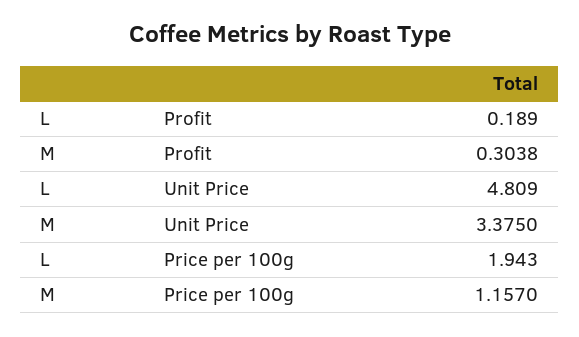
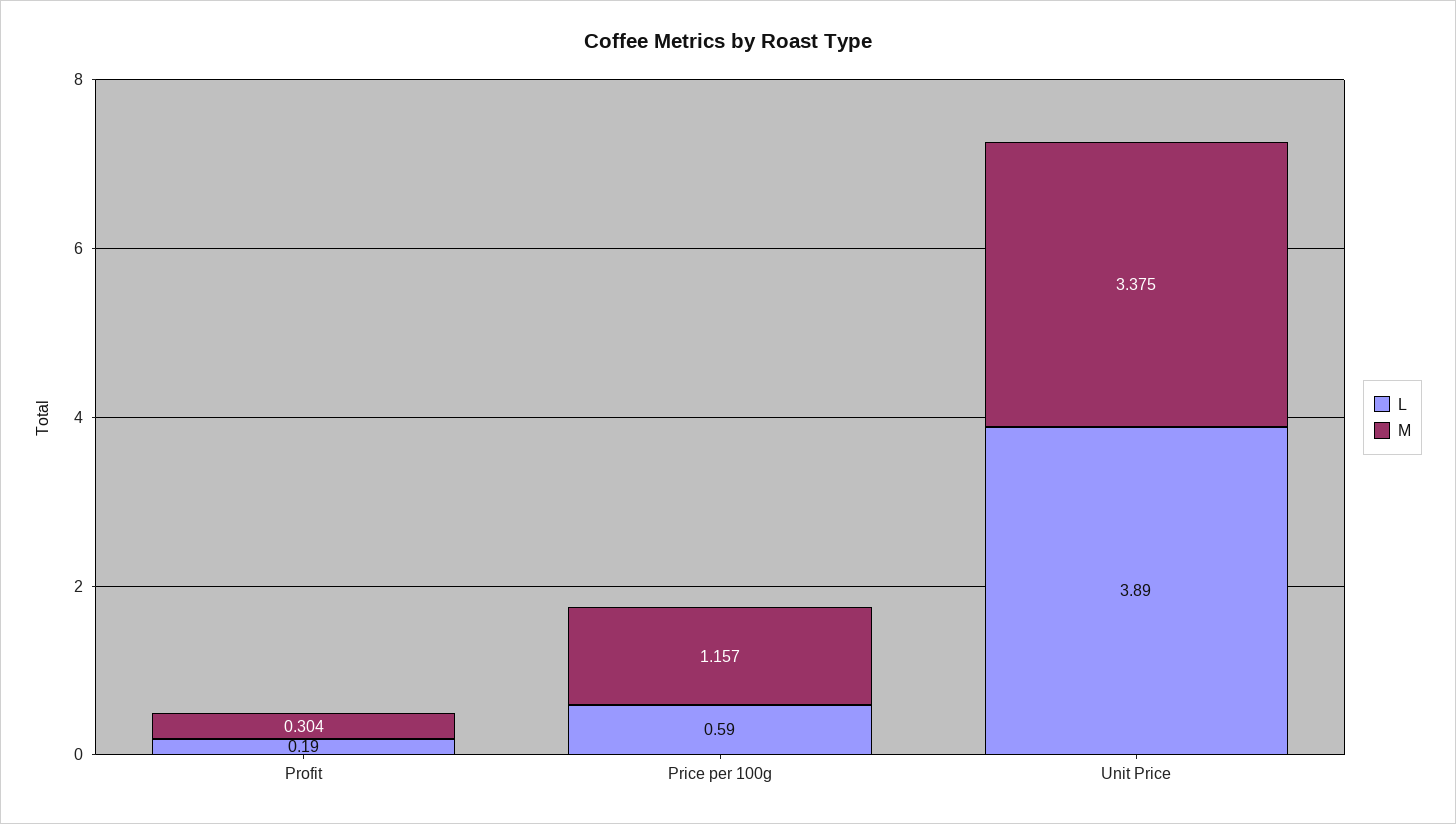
  {
    "L": {
      "Profit": 0.189,
-     "Unit Price": 4.809,
+     "Unit Price": 3.89,
-     "Price per 100g": 1.943
+     "Price per 100g": 0.59
    },
    "M": {
      "Profit": 0.3038,
      "Unit Price": 3.375,
      "Price per 100g": 1.157
    }
  }

